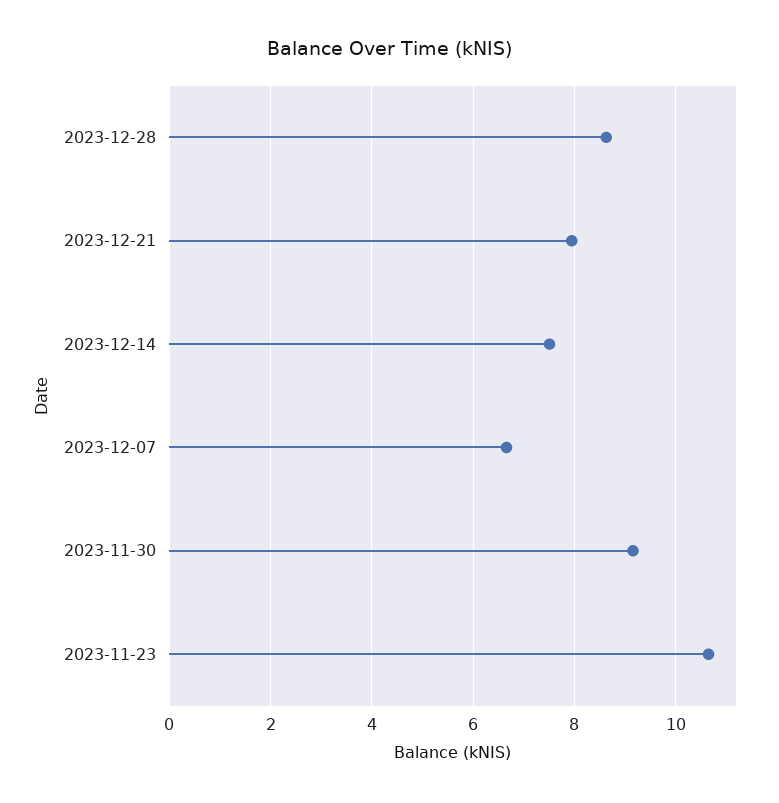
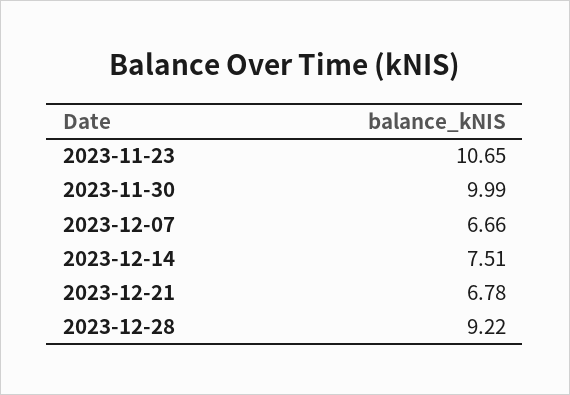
  {
-   "2023-12-28": 8.6,
+   "2023-12-28": 9.22,
-   "2023-12-21": 8,
+   "2023-12-21": 6.78,
    "2023-12-14": 7.51,
    "2023-12-07": 6.66,
-   "2023-11-30": 9.2,
+   "2023-11-30": 9.99,
    "2023-11-23": 10.65
  }

